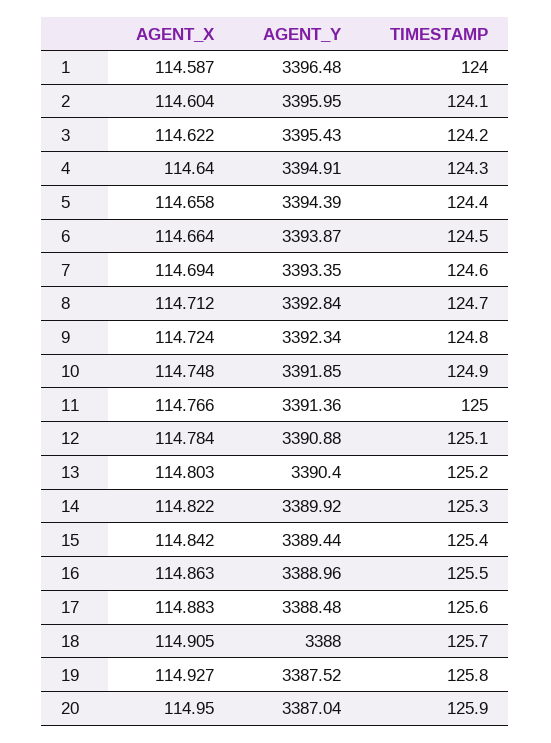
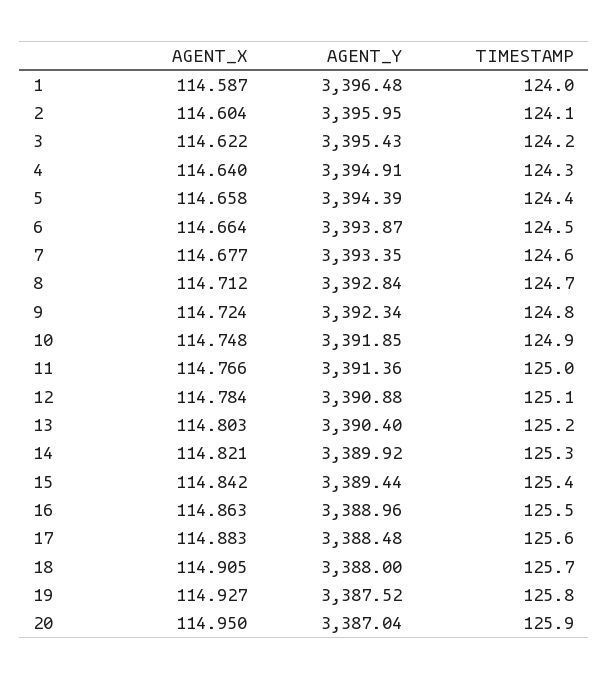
  {
    "AGENT_X": {
      "1": 114.587,
      "2": 114.604,
      "3": 114.622,
      "4": 114.64,
      "5": 114.658,
      "6": 114.664,
-     "7": 114.694,
+     "7": 114.677,
      "8": 114.712,
      "9": 114.724,
      "10": 114.748,
      "11": 114.766,
      "12": 114.784,
      "13": 114.803,
-     "14": 114.822,
+     "14": 114.821,
      "15": 114.842,
      "16": 114.863,
      "17": 114.883,
      "18": 114.905,
      "19": 114.927,
      "20": 114.95
    },
    "AGENT_Y": {
      "1": 3396.48,
      "2": 3395.95,
      "3": 3395.43,
      "4": 3394.91,
      "5": 3394.39,
      "6": 3393.87,
      "7": 3393.35,
      "8": 3392.84,
      "9": 3392.34,
      "10": 3391.85,
      "11": 3391.36,
      "12": 3390.88,
      "13": 3390.4,
      "14": 3389.92,
      "15": 3389.44,
      "16": 3388.96,
      "17": 3388.48,
      "18": 3388,
      "19": 3387.52,
      "20": 3387.04
    },
    "TIMESTAMP": {
      "1": 124,
      "2": 124.1,
      "3": 124.2,
      "4": 124.3,
      "5": 124.4,
      "6": 124.5,
      "7": 124.6,
      "8": 124.7,
      "9": 124.8,
      "10": 124.9,
      "11": 125,
      "12": 125.1,
      "13": 125.2,
      "14": 125.3,
      "15": 125.4,
      "16": 125.5,
      "17": 125.6,
      "18": 125.7,
      "19": 125.8,
      "20": 125.9
    }
  }

